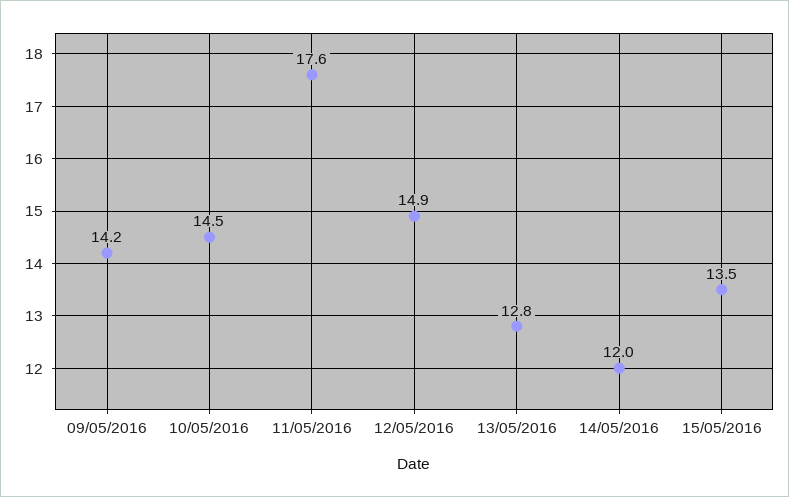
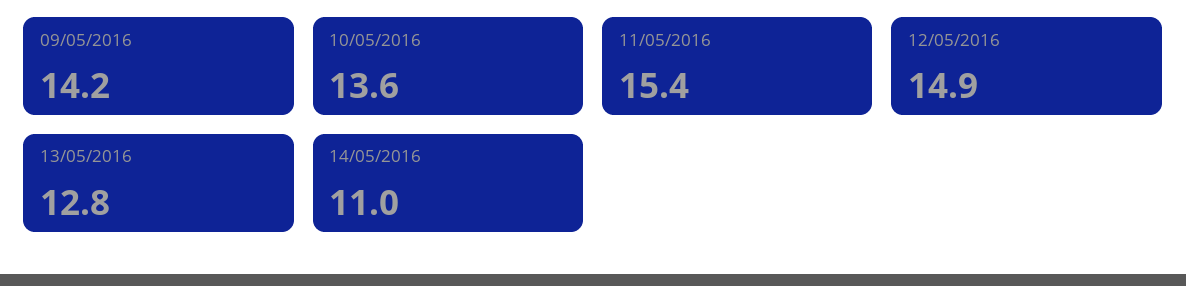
  {
    "09/05/2016": 14.2,
-   "10/05/2016": 14.5,
+   "10/05/2016": 13.6,
-   "11/05/2016": 17.6,
+   "11/05/2016": 15.4,
    "12/05/2016": 14.9,
    "13/05/2016": 12.8,
-   "14/05/2016": 12,
+   "14/05/2016": 11
-   "15/05/2016": 13.5
  }

